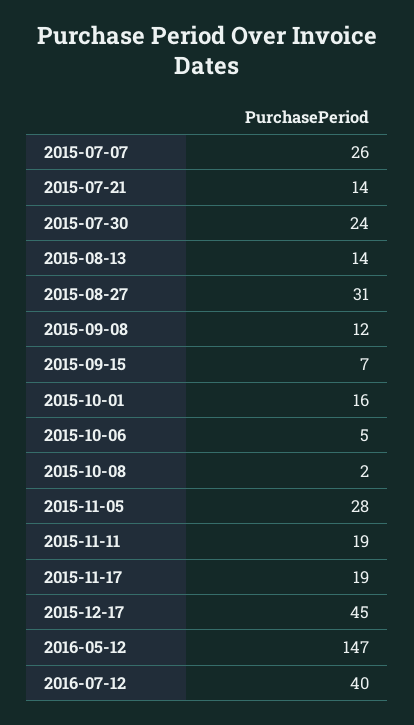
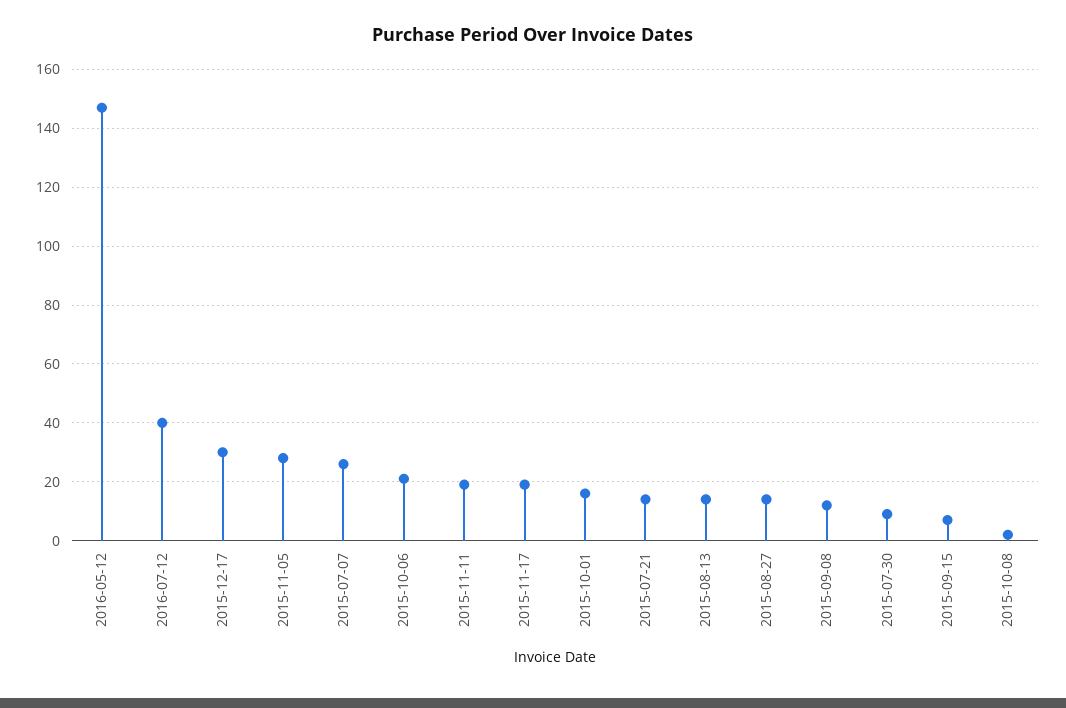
  {
    "2015-07-07": 26,
    "2015-07-21": 14,
-   "2015-07-30": 24,
+   "2015-07-30": 10,
    "2015-08-13": 14,
-   "2015-08-27": 31,
+   "2015-08-27": 15,
    "2015-09-08": 12,
    "2015-09-15": 7,
    "2015-10-01": 16,
-   "2015-10-06": 5,
+   "2015-10-06": 20,
    "2015-10-08": 2,
    "2015-11-05": 28,
    "2015-11-11": 19,
    "2015-11-17": 19,
-   "2015-12-17": 45,
+   "2015-12-17": 30,
    "2016-05-12": 147,
    "2016-07-12": 40
  }

